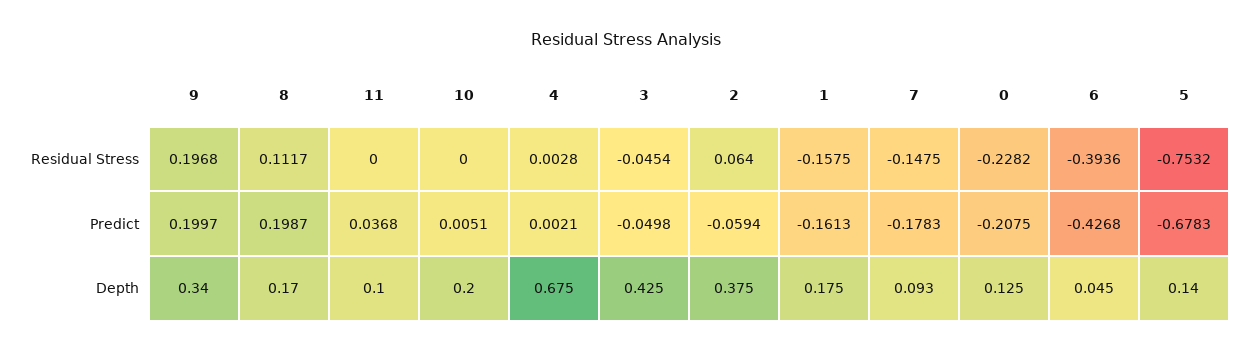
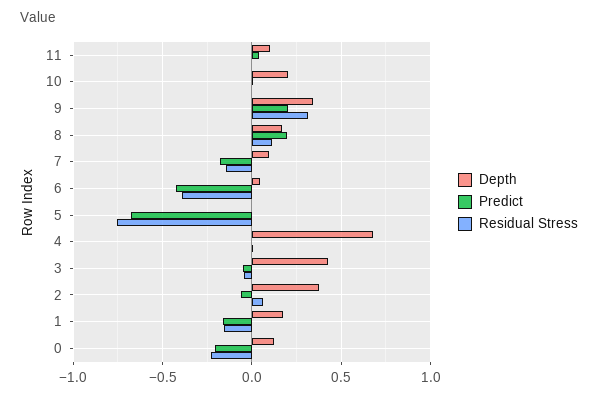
  {
    "Residual Stress": {
-     "9": 0.1968,
+     "9": 0.3,
      "8": 0.1117,
      "11": 0,
      "10": 0,
      "4": 0.0028,
      "3": -0.0454,
      "2": 0.064,
      "1": -0.1575,
      "7": -0.1475,
      "0": -0.2282,
      "6": -0.3936,
      "5": -0.7532
    },
    "Predict": {
      "9": 0.1997,
      "8": 0.1987,
      "11": 0.0368,
      "10": 0.0051,
      "4": 0.0021,
      "3": -0.0498,
      "2": -0.0594,
      "1": -0.1613,
      "7": -0.1783,
      "0": -0.2075,
      "6": -0.4268,
      "5": -0.6783
    },
    "Depth": {
      "9": 0.34,
      "8": 0.17,
      "11": 0.1,
      "10": 0.2,
      "4": 0.675,
      "3": 0.425,
      "2": 0.375,
      "1": 0.175,
      "7": 0.093,
      "0": 0.125,
      "6": 0.045,
-     "5": 0.14
+     "5": 0
    }
  }

